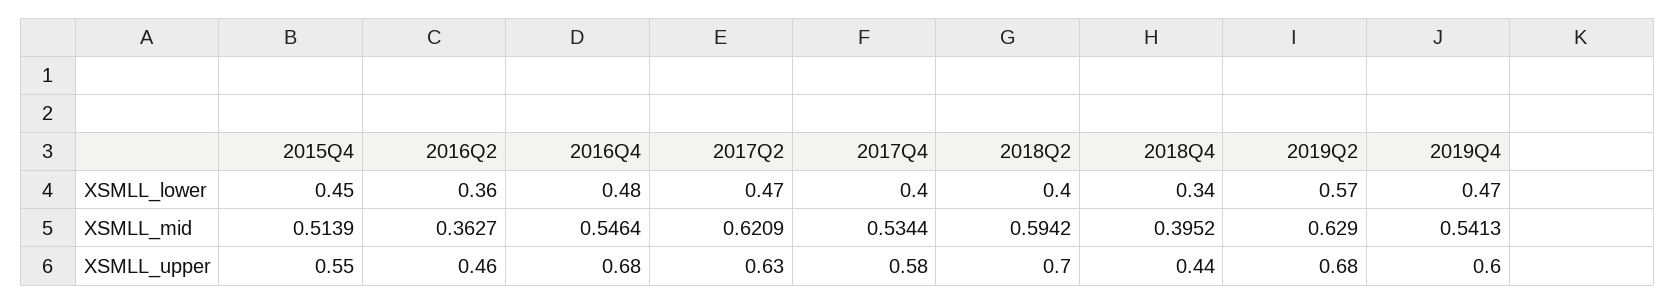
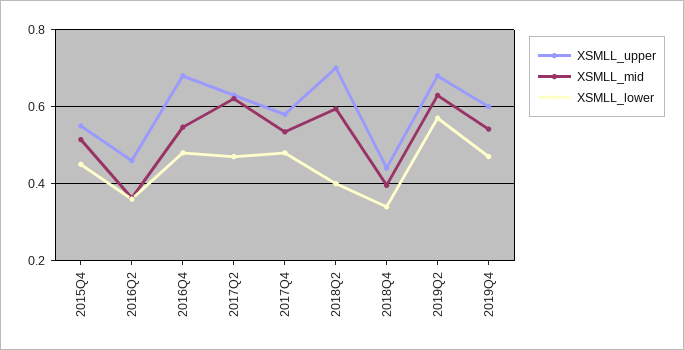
  {
    "XSMLL_lower": {
      "2015Q4": 0.45,
      "2016Q2": 0.36,
      "2016Q4": 0.48,
      "2017Q2": 0.47,
-     "2017Q4": 0.4,
+     "2017Q4": 0.48,
      "2018Q2": 0.4,
      "2018Q4": 0.34,
      "2019Q2": 0.57,
      "2019Q4": 0.47
    },
    "XSMLL_mid": {
      "2015Q4": 0.5139,
      "2016Q2": 0.3627,
      "2016Q4": 0.5464,
      "2017Q2": 0.6209,
      "2017Q4": 0.5344,
      "2018Q2": 0.5942,
      "2018Q4": 0.3952,
      "2019Q2": 0.629,
      "2019Q4": 0.5413
    },
    "XSMLL_upper": {
      "2015Q4": 0.55,
      "2016Q2": 0.46,
      "2016Q4": 0.68,
      "2017Q2": 0.63,
      "2017Q4": 0.58,
      "2018Q2": 0.7,
      "2018Q4": 0.44,
      "2019Q2": 0.68,
      "2019Q4": 0.6
    }
  }

